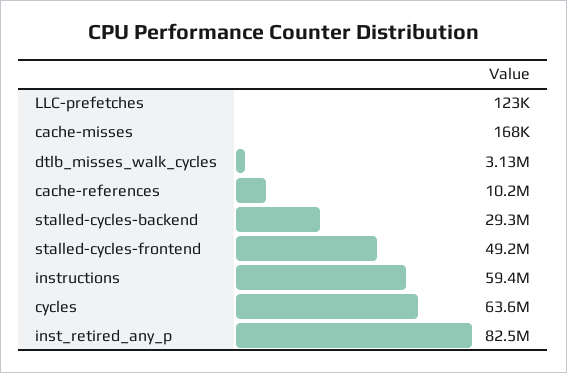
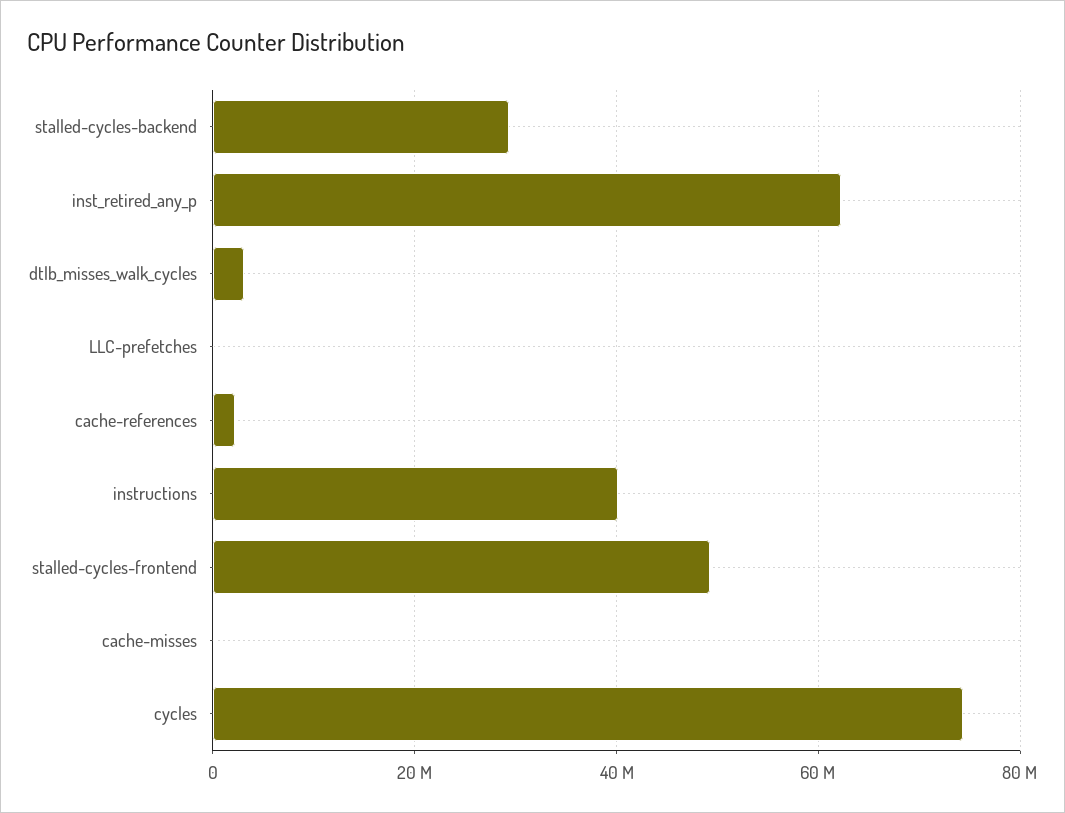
  {
    "LLC-prefetches": 123000,
    "cache-misses": 168000,
    "dtlb_misses_walk_cycles": 3130000,
-   "cache-references": 10200000,
+   "cache-references": 2000000,
    "stalled-cycles-backend": 29300000,
    "stalled-cycles-frontend": 49200000,
-   "instructions": 59400000,
+   "instructions": 40000000,
-   "cycles": 63600000,
+   "cycles": 74000000,
-   "inst_retired_any_p": 82500000
+   "inst_retired_any_p": 62000000
  }

